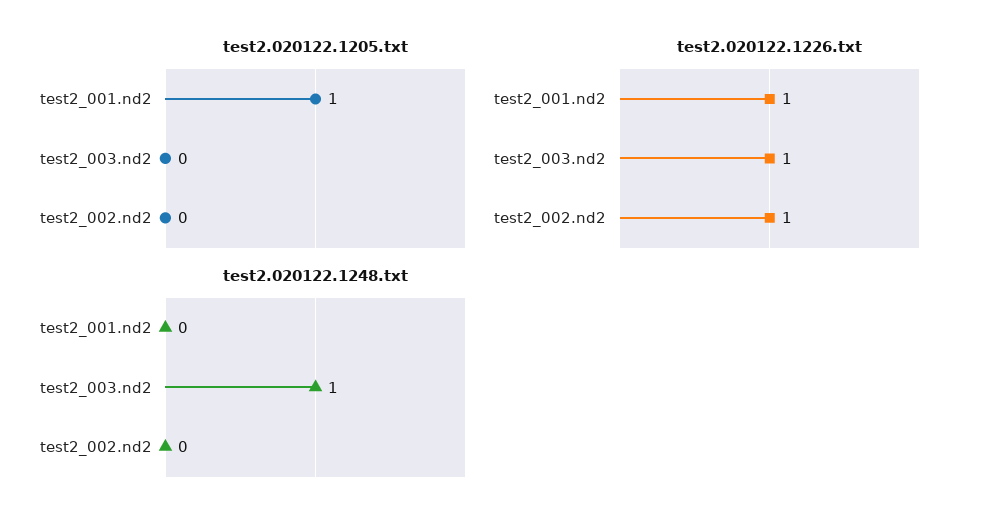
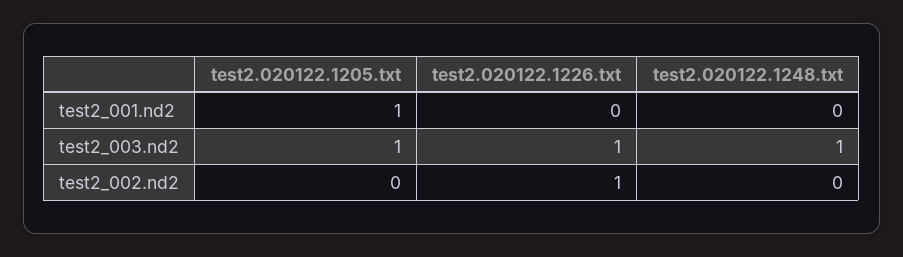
  {
    "test2.020122.1205.txt": {
      "test2_001.nd2": 1,
-     "test2_003.nd2": 0,
+     "test2_003.nd2": 1,
      "test2_002.nd2": 0
    },
    "test2.020122.1226.txt": {
-     "test2_001.nd2": 1,
+     "test2_001.nd2": 0,
      "test2_003.nd2": 1,
      "test2_002.nd2": 1
    },
    "test2.020122.1248.txt": {
      "test2_001.nd2": 0,
      "test2_003.nd2": 1,
      "test2_002.nd2": 0
    }
  }

